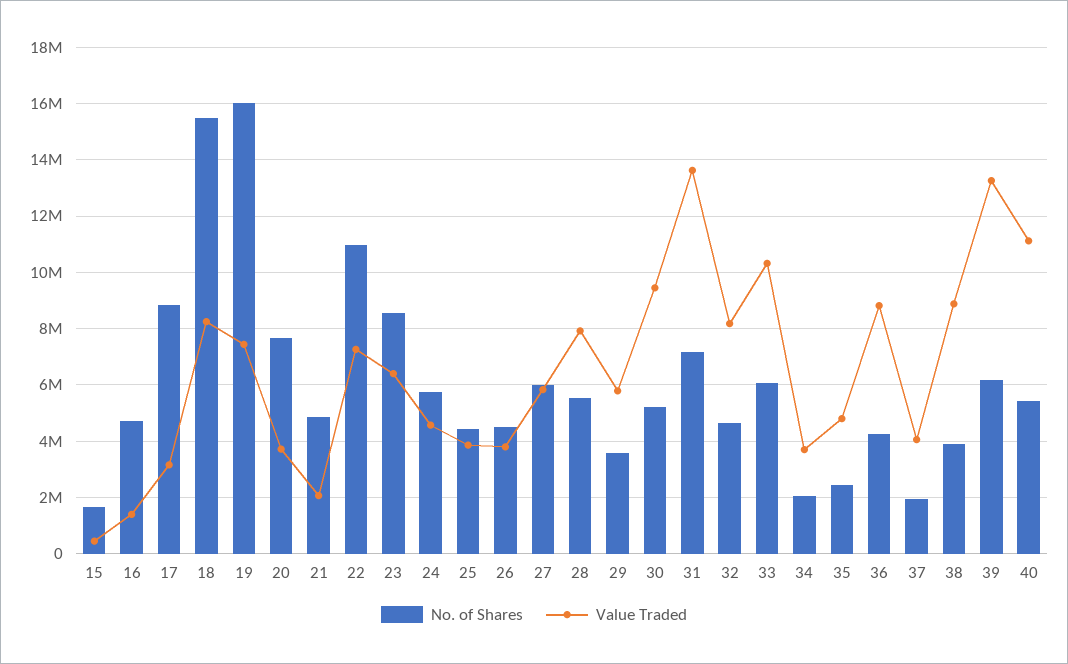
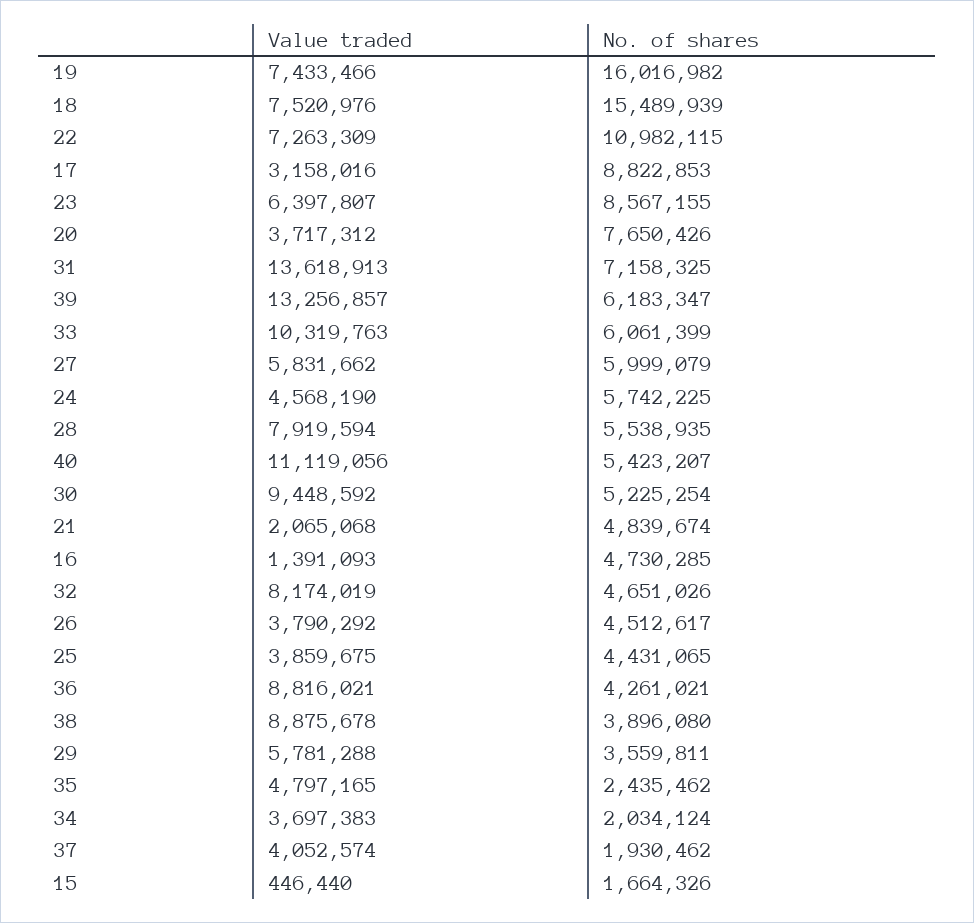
  {
    "No. of Shares": {
      "15": 1664326,
      "16": 4730285,
      "17": 8822853,
      "18": 15489939,
      "19": 16016982,
      "20": 7650426,
      "21": 4839674,
      "22": 10982115,
      "23": 8567155,
      "24": 5742225,
      "25": 4431065,
      "26": 4512617,
      "27": 5999079,
      "28": 5538935,
      "29": 3559811,
      "30": 5225254,
      "31": 7158325,
      "32": 4651026,
      "33": 6061399,
      "34": 2034124,
      "35": 2435462,
      "36": 4261021,
      "37": 1930462,
      "38": 3896080,
      "39": 6183347,
      "40": 5423207
    },
    "Value Traded": {
      "15": 446440,
      "16": 1391093,
      "17": 3158016,
-     "18": 8250000,
+     "18": 7520976,
      "19": 7433466,
      "20": 3717312,
      "21": 2065068,
      "22": 7263309,
      "23": 6397807,
      "24": 4568190,
      "25": 3859675,
      "26": 3790292,
      "27": 5831662,
      "28": 7919594,
      "29": 5781288,
      "30": 9448592,
      "31": 13618913,
      "32": 8174019,
      "33": 10319763,
      "34": 3697383,
      "35": 4797165,
      "36": 8816021,
      "37": 4052574,
      "38": 8875678,
      "39": 13256857,
      "40": 11119056
    }
  }

